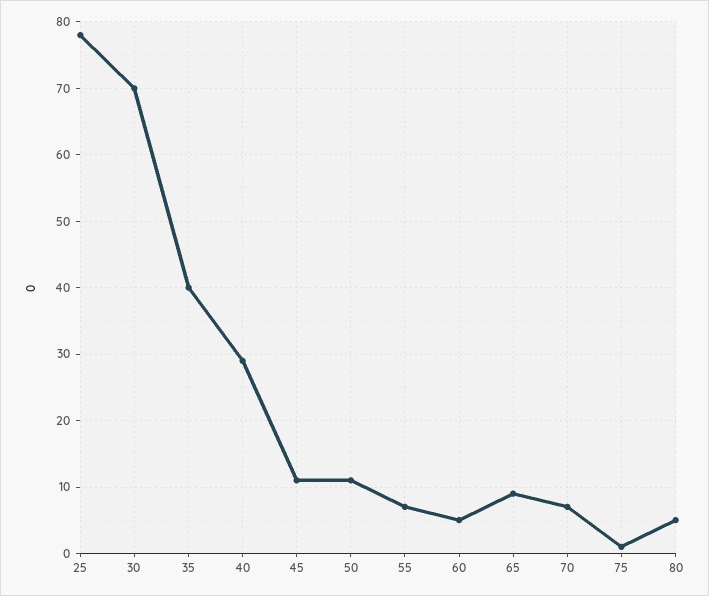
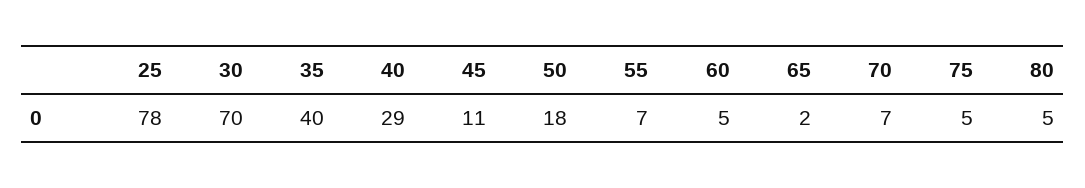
  {
    "25": 78,
    "30": 70,
    "35": 40,
    "40": 29,
    "45": 11,
-   "50": 11,
+   "50": 18,
    "55": 7,
    "60": 5,
-   "65": 9,
+   "65": 2,
    "70": 7,
-   "75": 1,
+   "75": 5,
    "80": 5
  }

